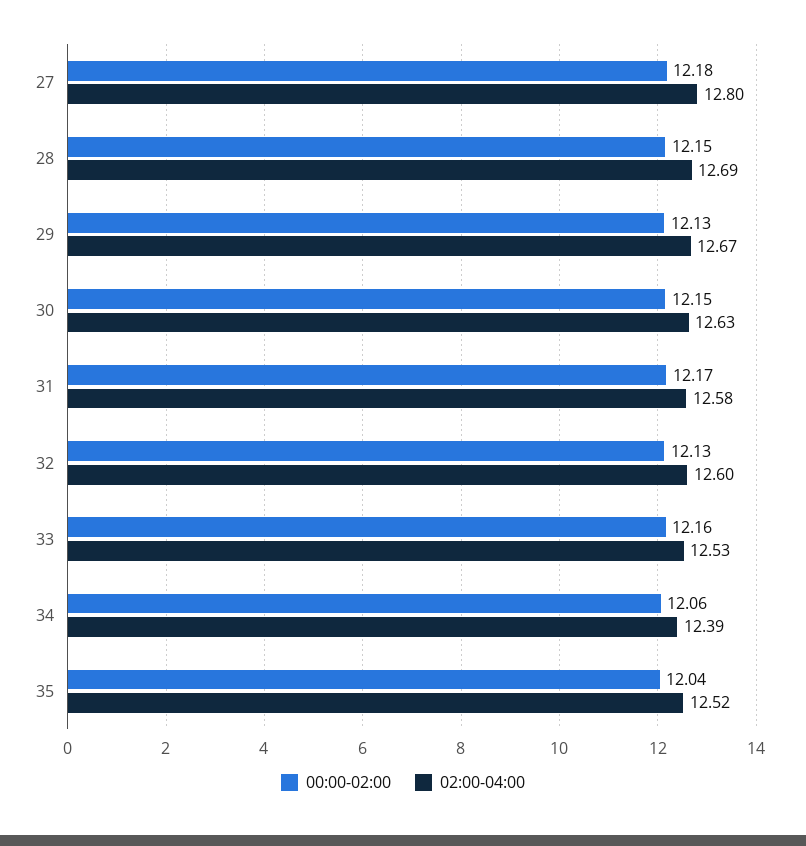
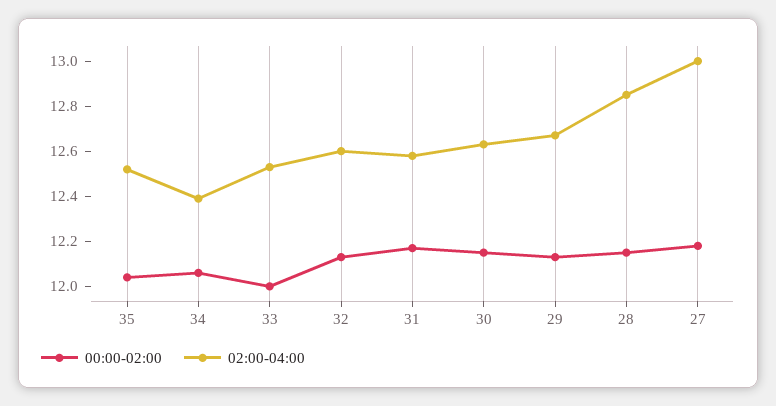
  {
    "00:00-02:00": {
      "27": 12.18,
      "28": 12.15,
      "29": 12.13,
      "30": 12.15,
      "31": 12.17,
      "32": 12.13,
-     "33": 12.16,
+     "33": 12,
      "34": 12.06,
      "35": 12.04
    },
    "02:00-04:00": {
-     "27": 12.8,
+     "27": 13,
-     "28": 12.69,
+     "28": 12.85,
      "29": 12.67,
      "30": 12.63,
      "31": 12.58,
      "32": 12.6,
      "33": 12.53,
      "34": 12.39,
      "35": 12.52
    }
  }

